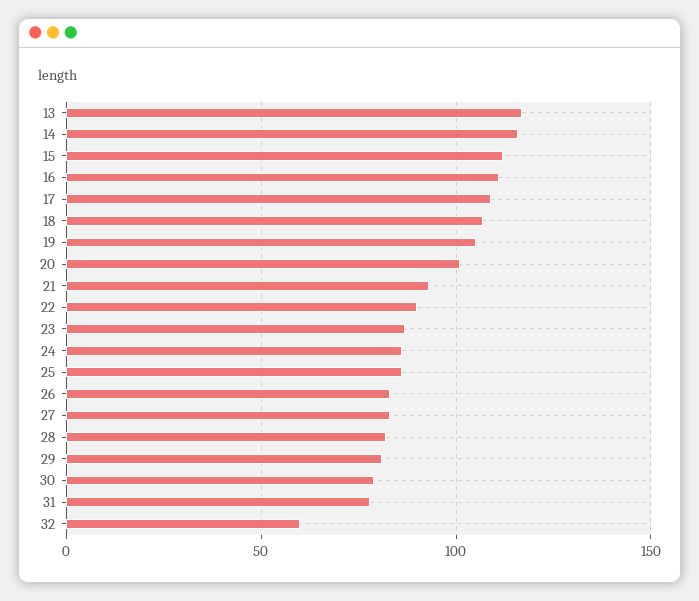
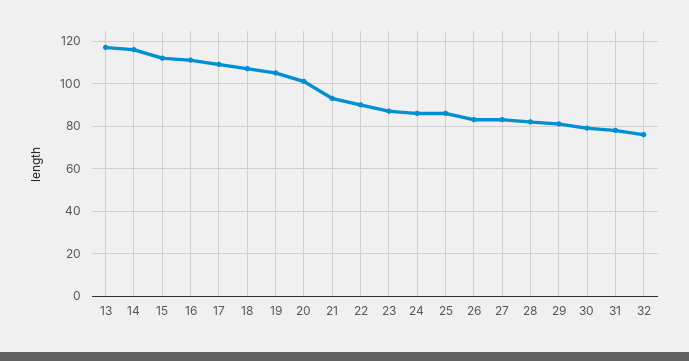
  {
    "13": 115,
    "14": 115,
    "15": 110,
    "16": 110,
    "17": 110,
    "18": 105,
    "19": 105,
    "20": 100,
    "21": 95,
    "22": 90,
    "23": 85,
    "24": 85,
    "25": 85,
    "26": 85,
    "27": 85,
    "28": 80,
    "29": 80,
    "30": 80,
    "31": 80,
-   "32": 60
+   "32": 75
  }

